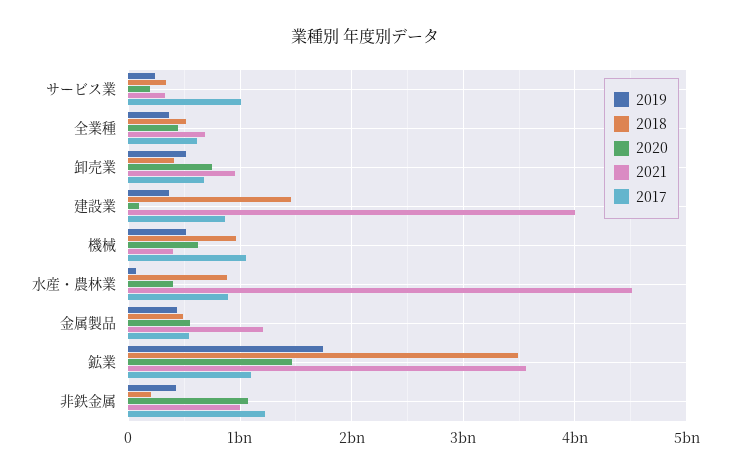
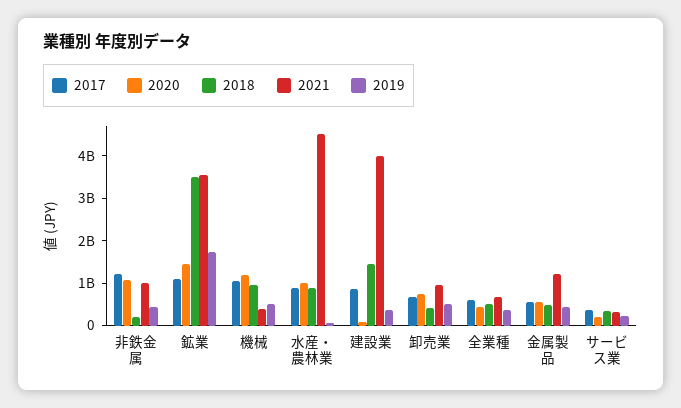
  {
    "2019": {
      "サービス業": 200000000,
      "全業種": 400000000,
      "卸売業": 500000000,
      "建設業": 400000000,
      "機械": 500000000,
      "水産・農林業": 100000000,
      "金属製品": 400000000,
      "鉱業": 1700000000,
      "非鉄金属": 400000000
    },
    "2018": {
      "サービス業": 300000000,
      "全業種": 500000000,
      "卸売業": 400000000,
      "建設業": 1500000000,
      "機械": 1000000000,
      "水産・農林業": 900000000,
      "金属製品": 500000000,
      "鉱業": 3500000000,
      "非鉄金属": 200000000
    },
    "2020": {
      "サービス業": 200000000,
      "全業種": 400000000,
      "卸売業": 800000000,
      "建設業": 100000000,
-     "機械": 600000000,
+     "機械": 1200000000,
-     "水産・農林業": 400000000,
+     "水産・農林業": 1000000000,
      "金属製品": 600000000,
      "鉱業": 1500000000,
      "非鉄金属": 1100000000
    },
    "2021": {
      "サービス業": 300000000,
      "全業種": 700000000,
      "卸売業": 1000000000,
      "建設業": 4000000000,
      "機械": 400000000,
      "水産・農林業": 4500000000,
      "金属製品": 1200000000,
      "鉱業": 3600000000,
      "非鉄金属": 1000000000
    },
    "2017": {
-     "サービス業": 1000000000,
+     "サービス業": 400000000,
      "全業種": 600000000,
      "卸売業": 700000000,
      "建設業": 900000000,
      "機械": 1100000000,
      "水産・農林業": 900000000,
      "金属製品": 500000000,
      "鉱業": 1100000000,
      "非鉄金属": 1200000000
    }
  }

